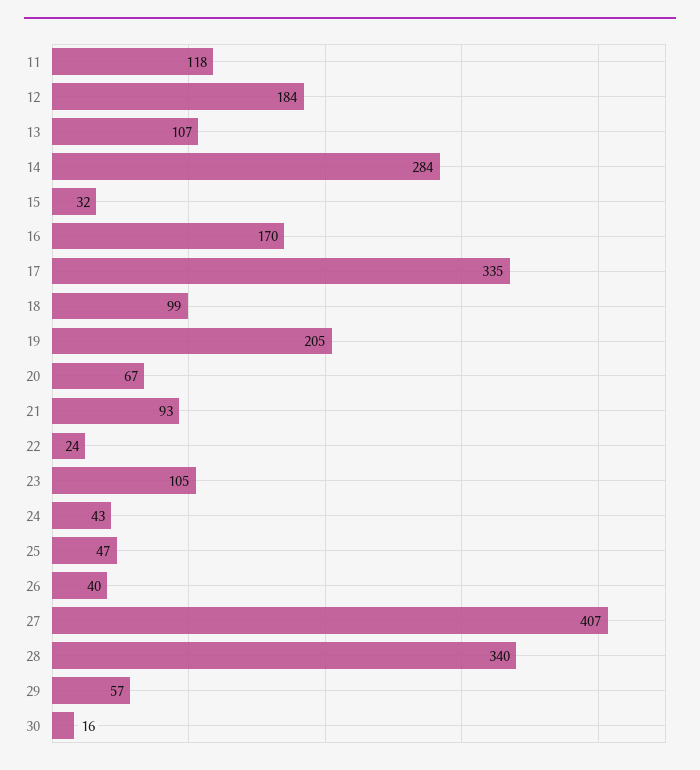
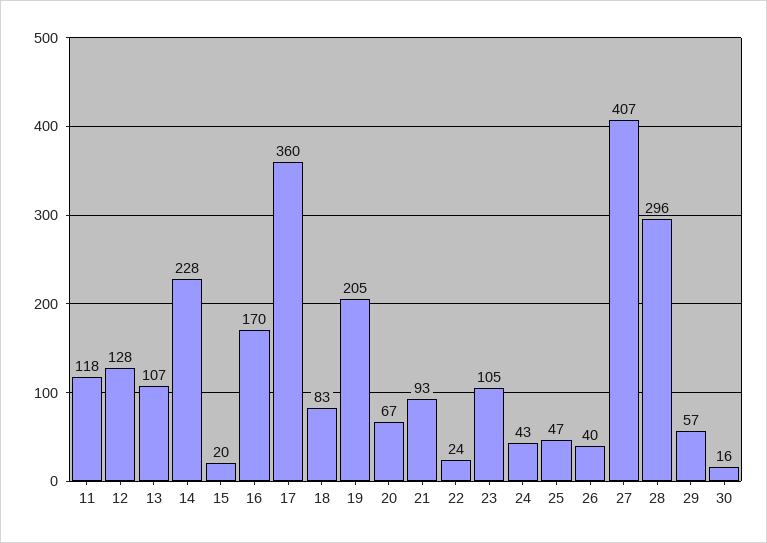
  {
    "11": 118,
-   "12": 184,
+   "12": 128,
    "13": 107,
-   "14": 284,
+   "14": 228,
-   "15": 32,
+   "15": 20,
    "16": 170,
-   "17": 335,
+   "17": 360,
-   "18": 99,
+   "18": 83,
    "19": 205,
    "20": 67,
    "21": 93,
    "22": 24,
    "23": 105,
    "24": 43,
    "25": 47,
    "26": 40,
    "27": 407,
-   "28": 340,
+   "28": 296,
    "29": 57,
    "30": 16
  }

